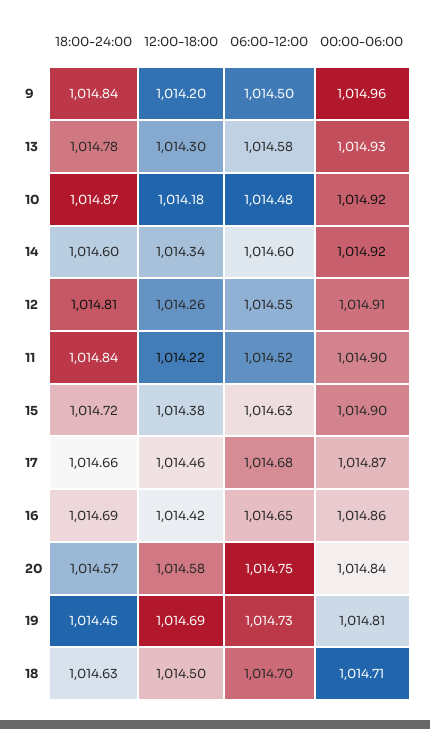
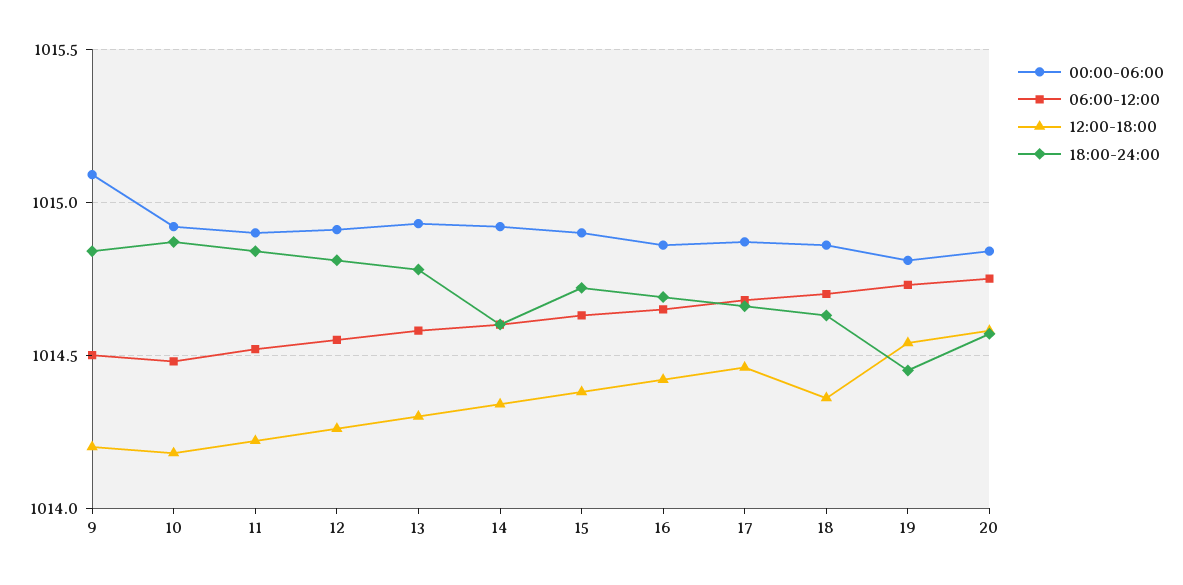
  {
    "18:00-24:00": {
      "9": 1014.84,
      "13": 1014.78,
      "10": 1014.87,
      "14": 1014.6,
      "12": 1014.81,
      "11": 1014.84,
      "15": 1014.72,
      "17": 1014.66,
      "16": 1014.69,
      "20": 1014.57,
      "19": 1014.45,
      "18": 1014.63
    },
    "12:00-18:00": {
      "9": 1014.2,
      "13": 1014.3,
      "10": 1014.18,
      "14": 1014.34,
      "12": 1014.26,
      "11": 1014.22,
      "15": 1014.38,
      "17": 1014.46,
      "16": 1014.42,
      "20": 1014.58,
-     "19": 1014.69,
+     "19": 1014.55,
-     "18": 1014.5
+     "18": 1014.35
    },
    "06:00-12:00": {
      "9": 1014.5,
      "13": 1014.58,
      "10": 1014.48,
      "14": 1014.6,
      "12": 1014.55,
      "11": 1014.52,
      "15": 1014.63,
      "17": 1014.68,
      "16": 1014.65,
      "20": 1014.75,
      "19": 1014.73,
      "18": 1014.7
    },
    "00:00-06:00": {
-     "9": 1014.96,
+     "9": 1015.1,
      "13": 1014.93,
      "10": 1014.92,
      "14": 1014.92,
      "12": 1014.91,
      "11": 1014.9,
      "15": 1014.9,
      "17": 1014.87,
      "16": 1014.86,
      "20": 1014.84,
      "19": 1014.81,
-     "18": 1014.71
+     "18": 1014.85
    }
  }

